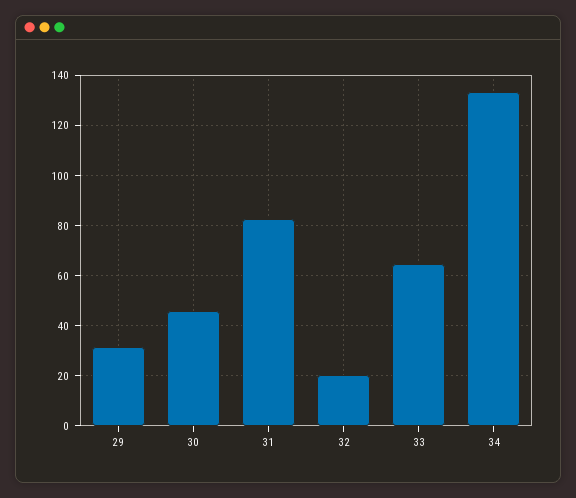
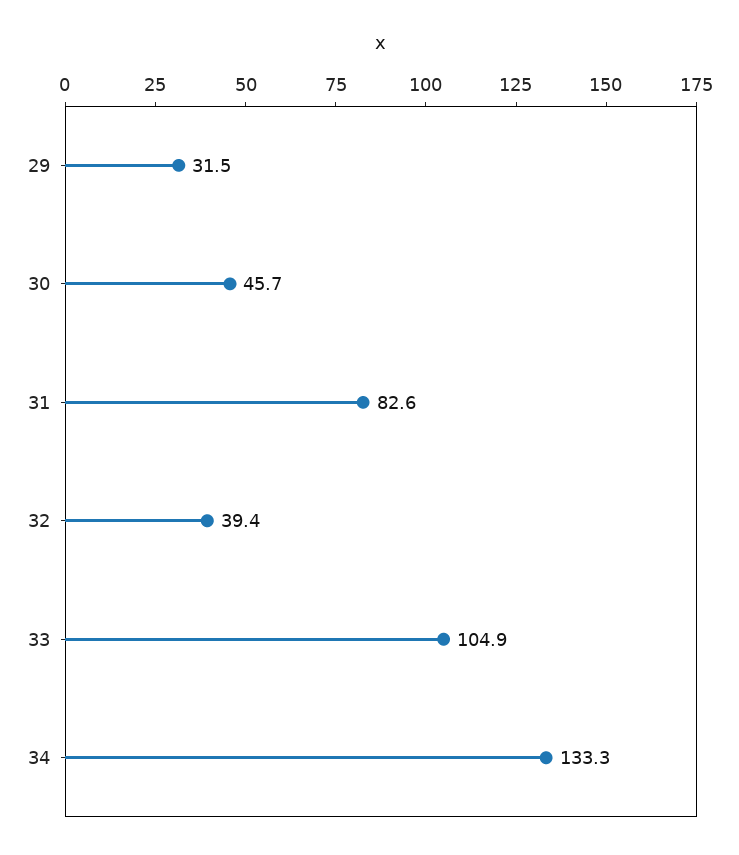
  {
    "29": 31.5,
    "30": 45.7,
    "31": 82.6,
-   "32": 20,
+   "32": 39.4,
-   "33": 65,
+   "33": 104.9,
    "34": 133.3
  }

